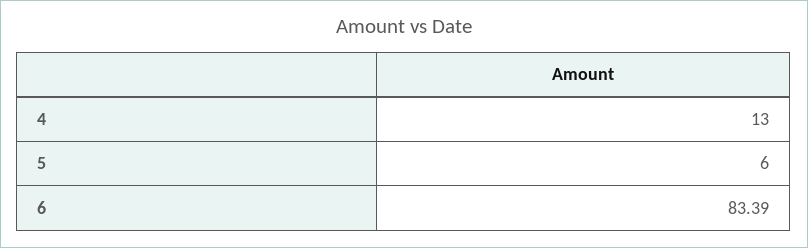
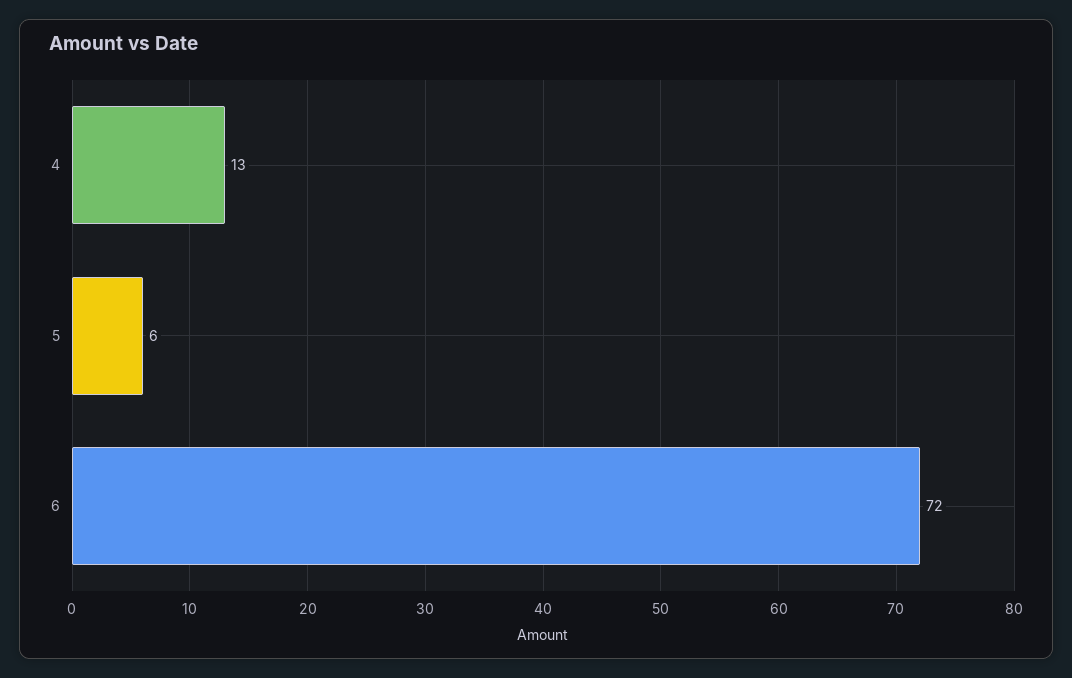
  {
    "4": 13,
    "5": 6,
-   "6": 83.39
+   "6": 72
  }

